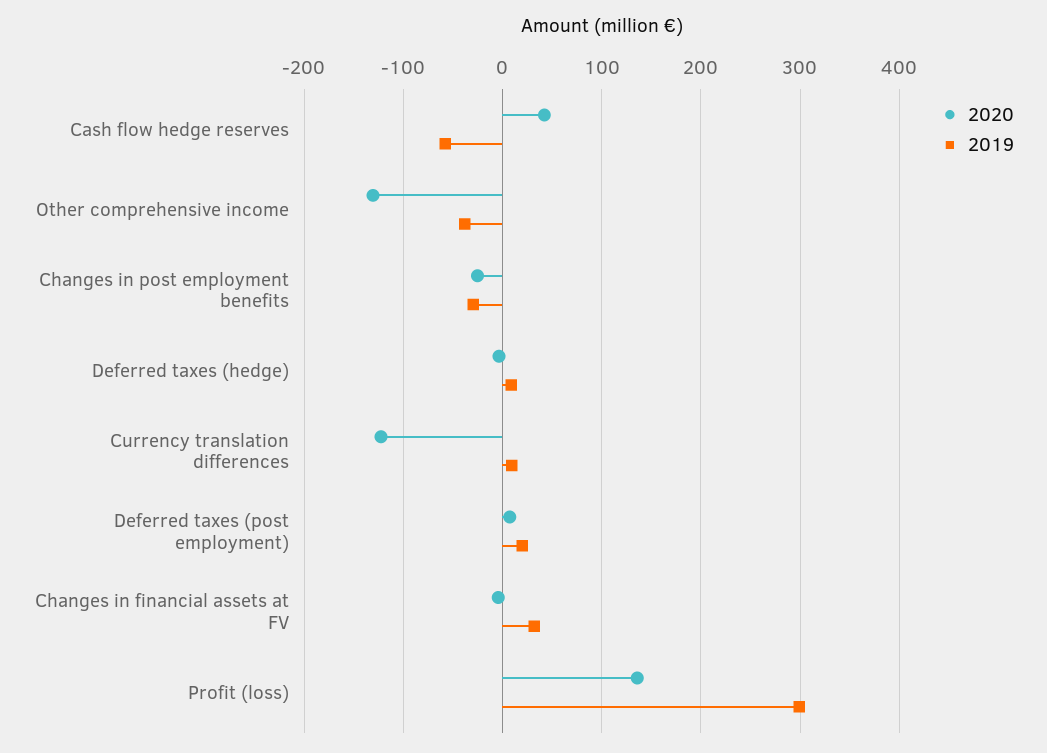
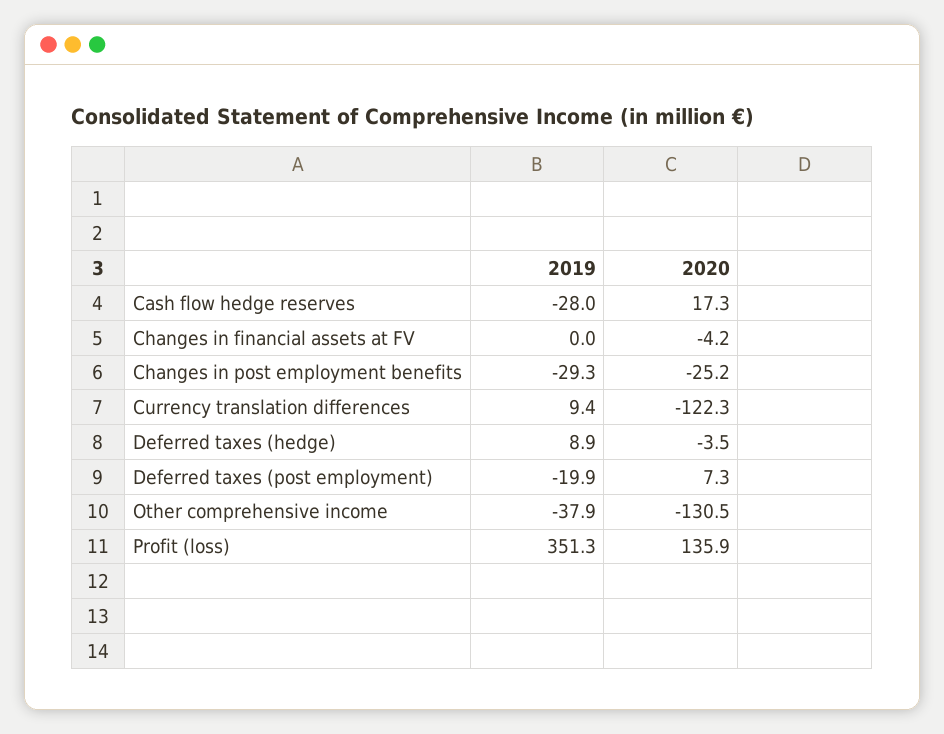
  {
    "2020": {
-     "Cash flow hedge reserves": 40,
+     "Cash flow hedge reserves": 17.3,
      "Other comprehensive income": -130.5,
      "Changes in post employment benefits": -25.2,
      "Deferred taxes (hedge)": -3.5,
      "Currency translation differences": -122.3,
      "Deferred taxes (post employment)": 7.3,
      "Changes in financial assets at FV": -4.2,
      "Profit (loss)": 135.9
    },
    "2019": {
-     "Cash flow hedge reserves": -60,
+     "Cash flow hedge reserves": -28,
      "Other comprehensive income": -37.9,
      "Changes in post employment benefits": -29.3,
      "Deferred taxes (hedge)": 8.9,
      "Currency translation differences": 9.4,
-     "Deferred taxes (post employment)": 20,
+     "Deferred taxes (post employment)": -19.9,
-     "Changes in financial assets at FV": 30,
+     "Changes in financial assets at FV": 0,
-     "Profit (loss)": 300
+     "Profit (loss)": 351.3
    }
  }

